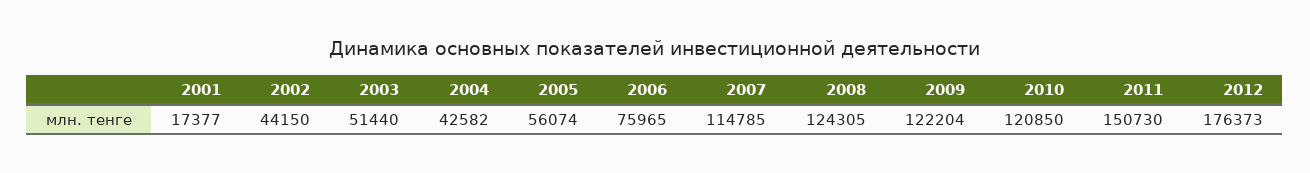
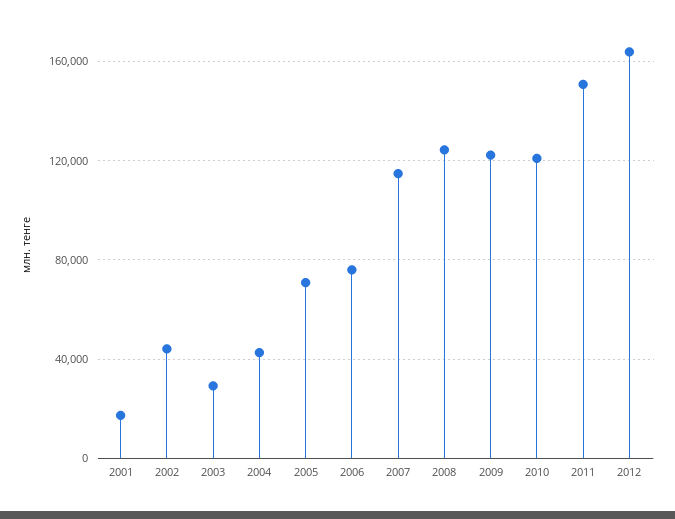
  {
    "2001": 17377,
    "2002": 44150,
-   "2003": 51440,
+   "2003": 30000,
    "2004": 42582,
-   "2005": 56074,
+   "2005": 70000,
    "2006": 75965,
    "2007": 114785,
    "2008": 124305,
    "2009": 122204,
    "2010": 120850,
    "2011": 150730,
-   "2012": 176373
+   "2012": 165000
  }

